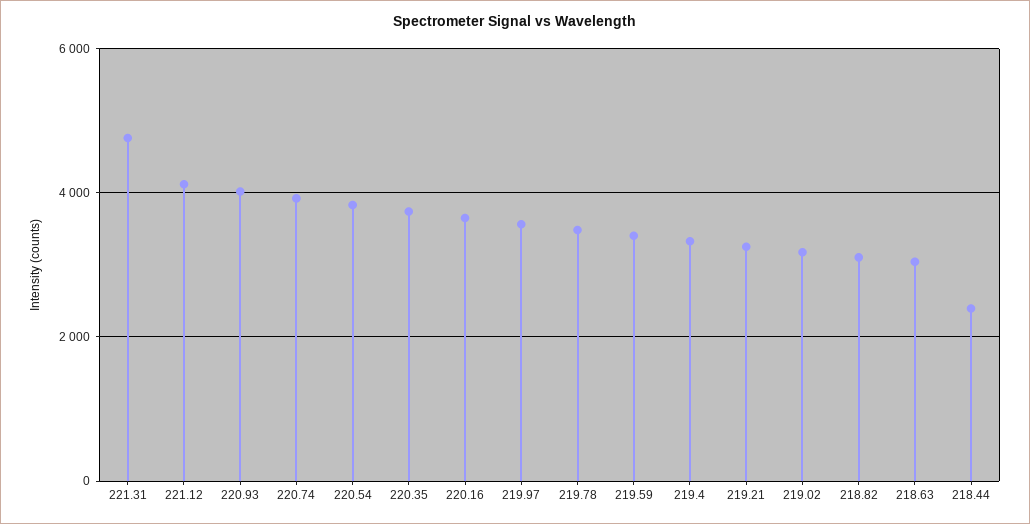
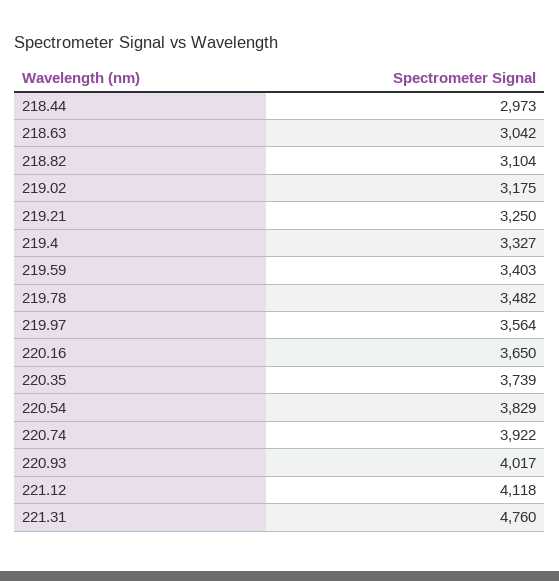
  {
    "221.31": 4760,
    "221.12": 4118,
    "220.93": 4017,
    "220.74": 3922,
    "220.54": 3829,
    "220.35": 3739,
    "220.16": 3650,
    "219.97": 3564,
    "219.78": 3482,
    "219.59": 3403,
    "219.4": 3327,
    "219.21": 3250,
    "219.02": 3175,
    "218.82": 3104,
    "218.63": 3042,
-   "218.44": 2400
+   "218.44": 2973
  }

